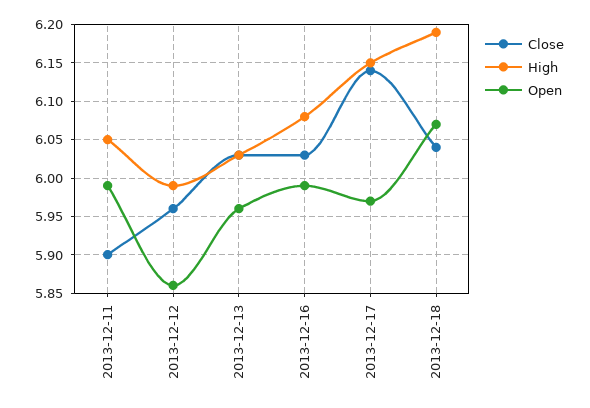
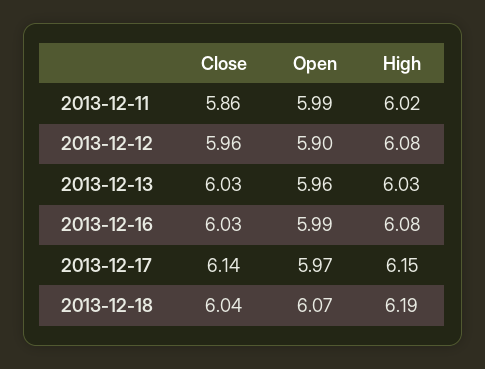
  {
    "Close": {
-     "2013-12-11": 5.9,
+     "2013-12-11": 5.86,
      "2013-12-12": 5.96,
      "2013-12-13": 6.03,
      "2013-12-16": 6.03,
      "2013-12-17": 6.14,
      "2013-12-18": 6.04
    },
    "High": {
-     "2013-12-11": 6.05,
+     "2013-12-11": 6.02,
-     "2013-12-12": 5.99,
+     "2013-12-12": 6.08,
      "2013-12-13": 6.03,
      "2013-12-16": 6.08,
      "2013-12-17": 6.15,
      "2013-12-18": 6.19
    },
    "Open": {
      "2013-12-11": 5.99,
-     "2013-12-12": 5.86,
+     "2013-12-12": 5.9,
      "2013-12-13": 5.96,
      "2013-12-16": 5.99,
      "2013-12-17": 5.97,
      "2013-12-18": 6.07
    }
  }

